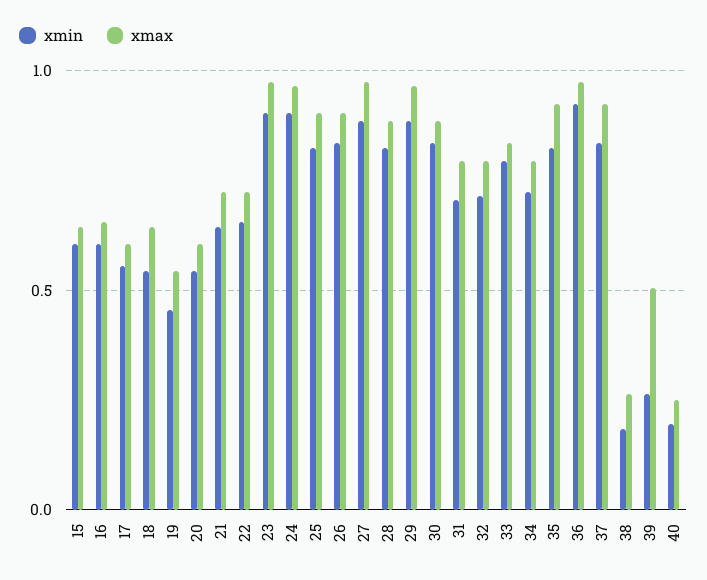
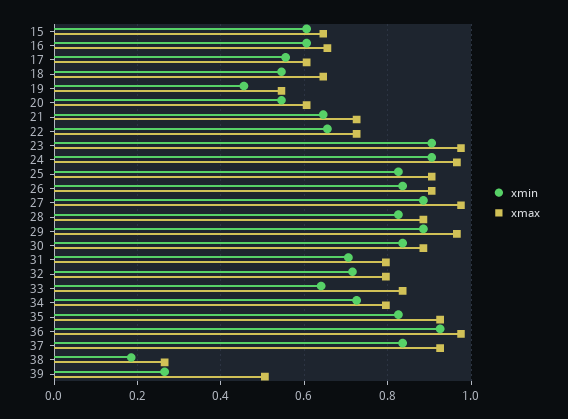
  {
    "xmin": {
      "15": 0.6,
      "16": 0.6,
      "17": 0.56,
      "18": 0.54,
      "19": 0.46,
      "20": 0.54,
      "21": 0.64,
      "22": 0.66,
      "23": 0.9,
      "24": 0.9,
      "25": 0.82,
      "26": 0.84,
      "27": 0.88,
      "28": 0.82,
      "29": 0.88,
      "30": 0.84,
      "31": 0.7,
      "32": 0.72,
-     "33": 0.8,
+     "33": 0.64,
      "34": 0.72,
      "35": 0.82,
      "36": 0.92,
      "37": 0.84,
      "38": 0.18,
-     "39": 0.26,
+     "39": 0.26
-     "40": 0.2
    },
    "xmax": {
      "15": 0.64,
      "16": 0.66,
      "17": 0.6,
      "18": 0.64,
      "19": 0.54,
      "20": 0.6,
      "21": 0.72,
      "22": 0.72,
      "23": 0.98,
      "24": 0.96,
      "25": 0.9,
      "26": 0.9,
      "27": 0.98,
      "28": 0.88,
      "29": 0.96,
      "30": 0.88,
      "31": 0.8,
      "32": 0.8,
      "33": 0.84,
      "34": 0.8,
      "35": 0.92,
      "36": 0.98,
      "37": 0.92,
      "38": 0.26,
-     "39": 0.5,
+     "39": 0.5
-     "40": 0.25
    }
  }

